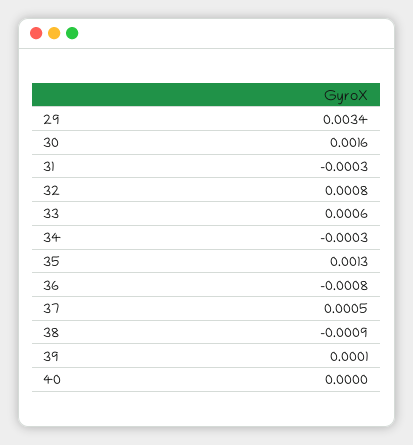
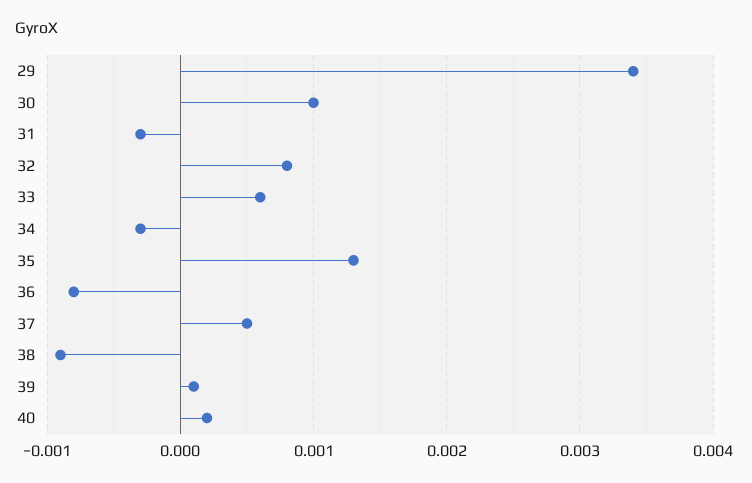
  {
    "29": 0.0034,
-   "30": 0.0016,
+   "30": 0.001,
    "31": -0.0003,
    "32": 0.0008,
    "33": 0.0006,
    "34": -0.0003,
    "35": 0.0013,
    "36": -0.0008,
    "37": 0.0005,
    "38": -0.0009,
    "39": 0.0001,
-   "40": 0
+   "40": 0.0002
  }

